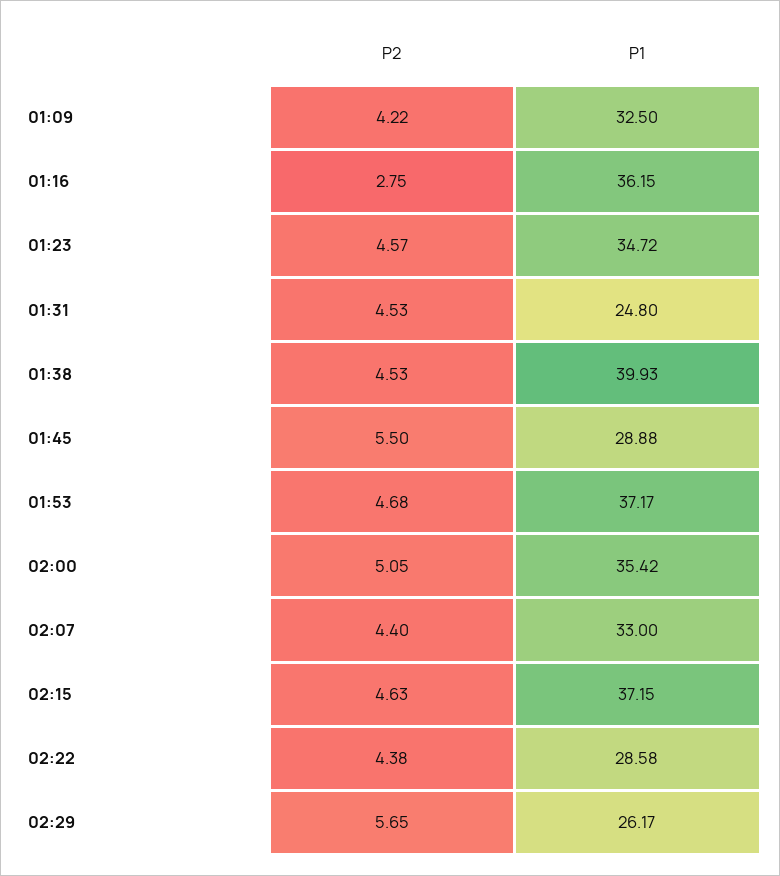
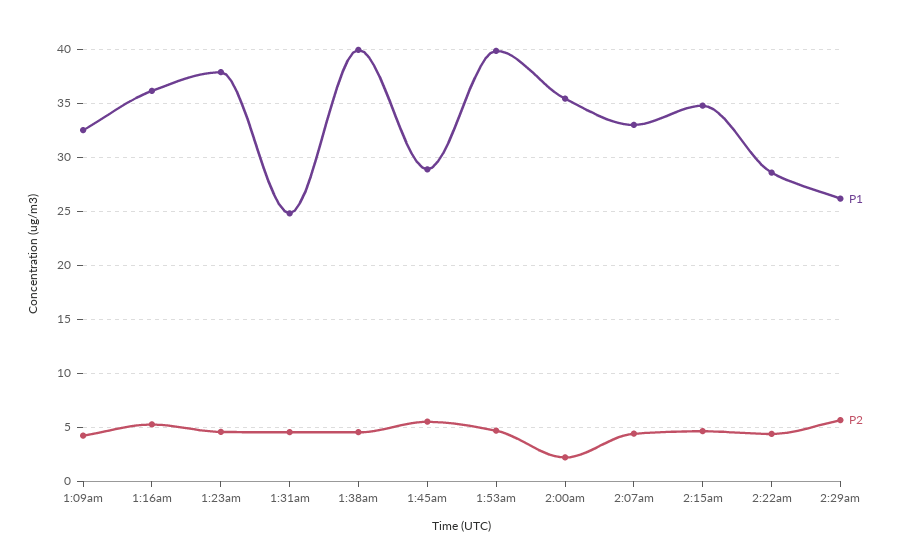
  {
    "P2": {
      "01:09": 4.22,
-     "01:16": 2.75,
+     "01:16": 5,
      "01:23": 4.57,
      "01:31": 4.53,
      "01:38": 4.53,
      "01:45": 5.5,
      "01:53": 4.68,
-     "02:00": 5.05,
+     "02:00": 2,
      "02:07": 4.4,
      "02:15": 4.63,
      "02:22": 4.38,
      "02:29": 5.65
    },
    "P1": {
      "01:09": 32.5,
      "01:16": 36.15,
-     "01:23": 34.72,
+     "01:23": 38,
      "01:31": 24.8,
      "01:38": 39.93,
      "01:45": 28.88,
-     "01:53": 37.17,
+     "01:53": 40,
      "02:00": 35.42,
      "02:07": 33,
-     "02:15": 37.15,
+     "02:15": 35,
      "02:22": 28.58,
      "02:29": 26.17
    }
  }

